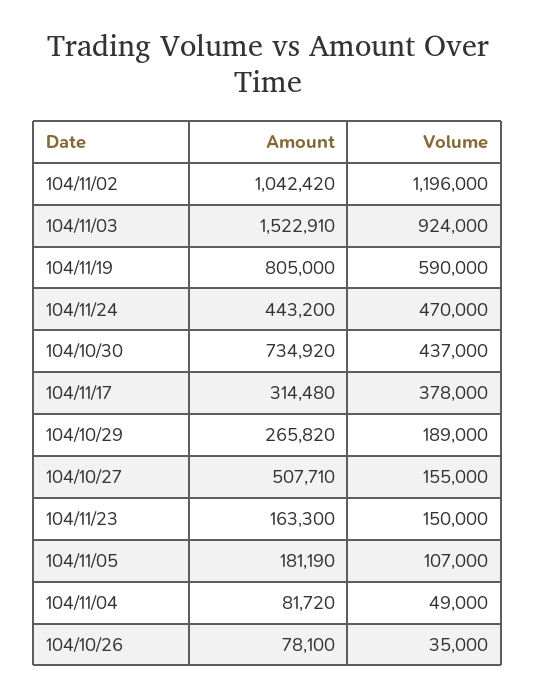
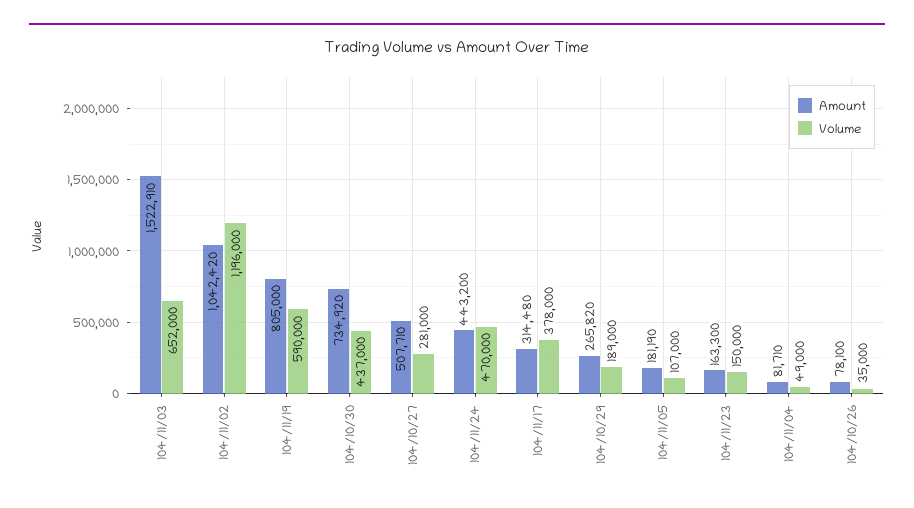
  {
    "Amount": {
      "104/11/02": 1042420,
      "104/11/03": 1522910,
      "104/11/19": 805000,
      "104/11/24": 443200,
      "104/10/30": 734920,
      "104/11/17": 314480,
      "104/10/29": 265820,
      "104/10/27": 507710,
      "104/11/23": 163300,
      "104/11/05": 181190,
-     "104/11/04": 81720,
+     "104/11/04": 81710,
      "104/10/26": 78100
    },
    "Volume": {
      "104/11/02": 1196000,
-     "104/11/03": 924000,
+     "104/11/03": 652000,
      "104/11/19": 590000,
      "104/11/24": 470000,
      "104/10/30": 437000,
      "104/11/17": 378000,
      "104/10/29": 189000,
-     "104/10/27": 155000,
+     "104/10/27": 281000,
      "104/11/23": 150000,
      "104/11/05": 107000,
      "104/11/04": 49000,
      "104/10/26": 35000
    }
  }

